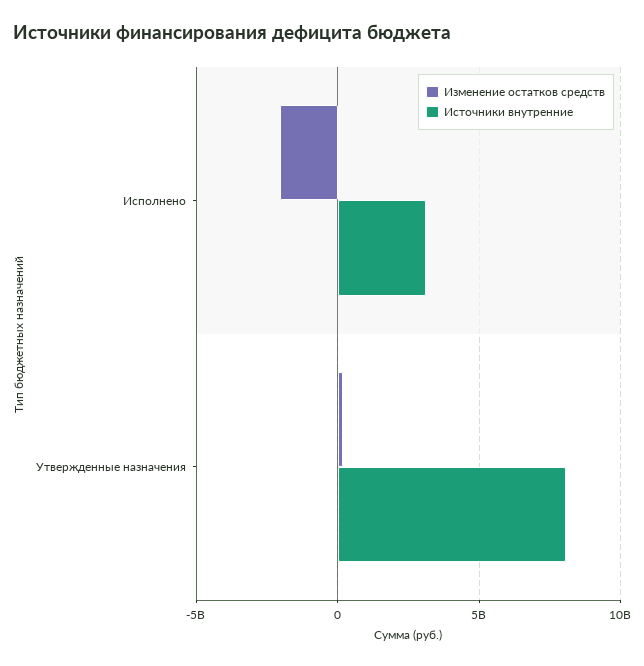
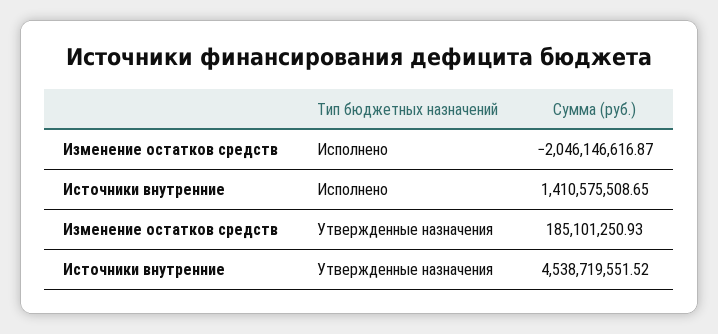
  {
    "Изменение остатков средств": {
      "Исполнено": -2046146616.87,
      "Утвержденные назначения": 185101250.93
    },
    "Источники внутренние": {
-     "Исполнено": 3000000000,
+     "Исполнено": 1410575508.65,
-     "Утвержденные назначения": 8000000000
+     "Утвержденные назначения": 4538719551.52
    }
  }

